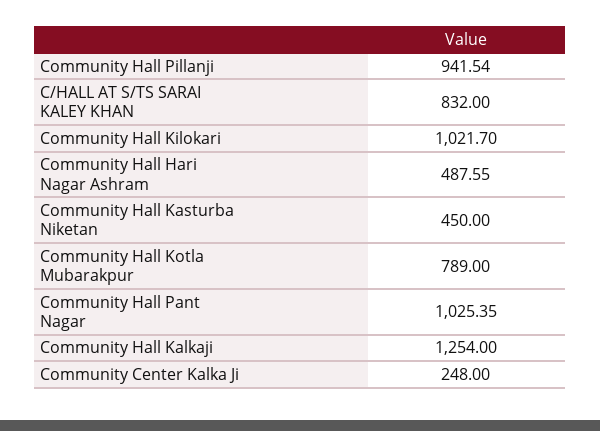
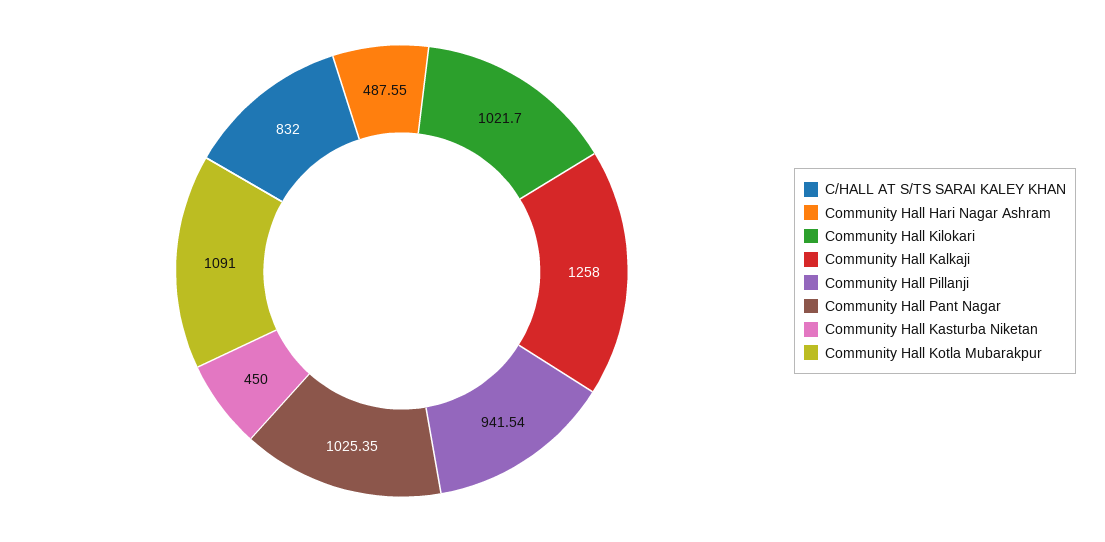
  {
    "Community Hall Pillanji": 941.54,
    "C/HALL AT S/TS SARAI KALEY KHAN": 832,
    "Community Hall Kilokari": 1021.7,
    "Community Hall Hari Nagar Ashram": 487.55,
    "Community Hall Kasturba Niketan": 450,
-   "Community Hall Kotla Mubarakpur": 789,
+   "Community Hall Kotla Mubarakpur": 1091,
    "Community Hall Pant Nagar": 1025.35,
-   "Community Hall Kalkaji": 1254,
+   "Community Hall Kalkaji": 1258
-   "Community Center Kalka Ji": 248
  }

